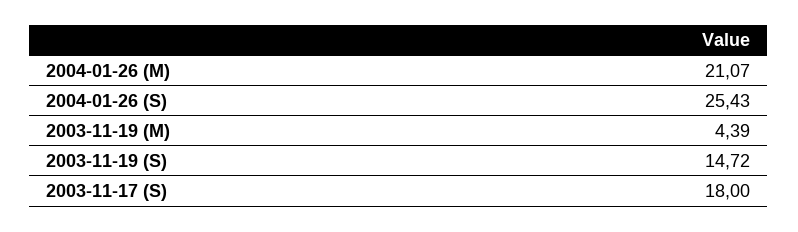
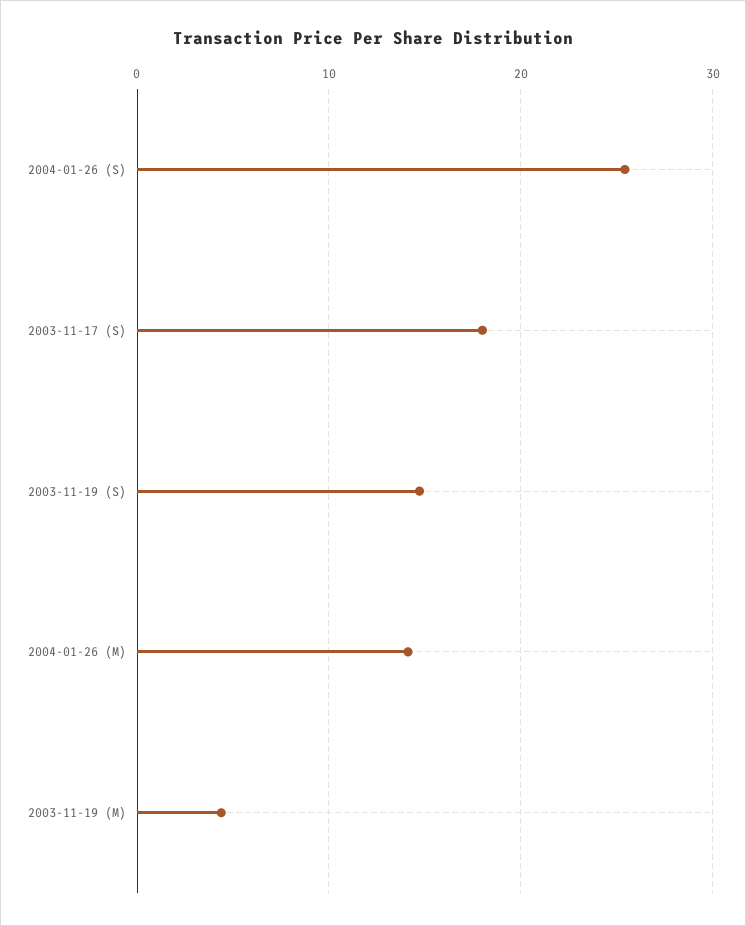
  {
-   "2004-01-26 (M)": 21.07,
+   "2004-01-26 (M)": 14,
    "2004-01-26 (S)": 25.43,
    "2003-11-19 (M)": 4.39,
    "2003-11-19 (S)": 14.72,
    "2003-11-17 (S)": 18
  }

